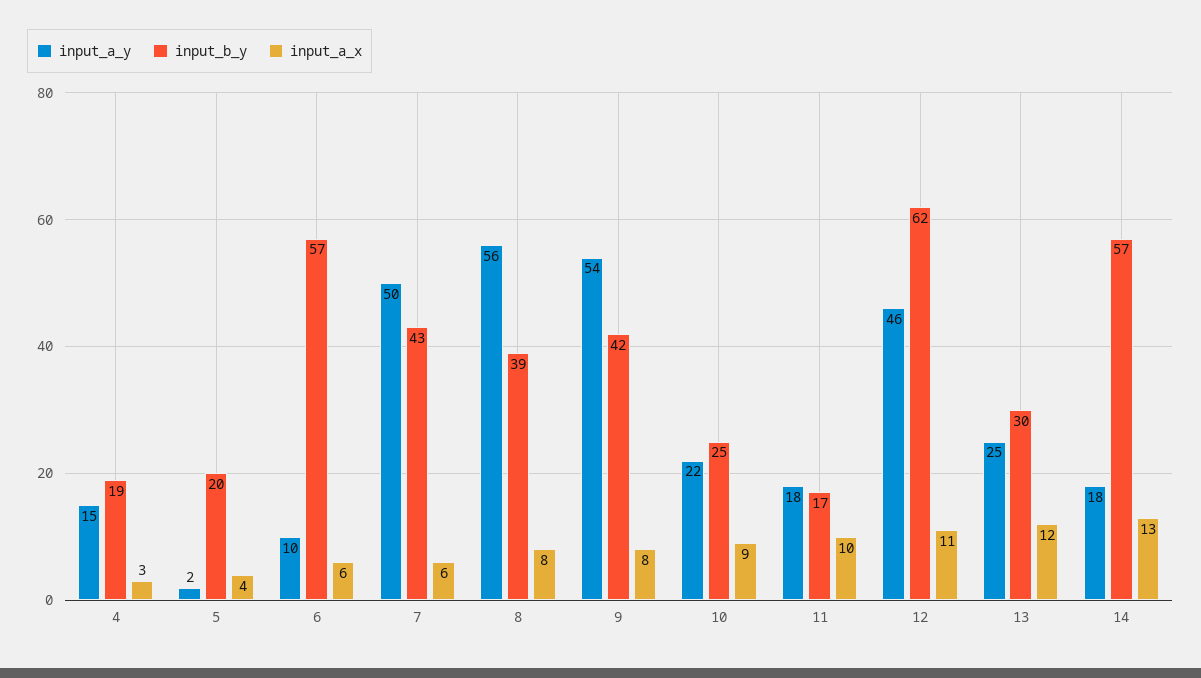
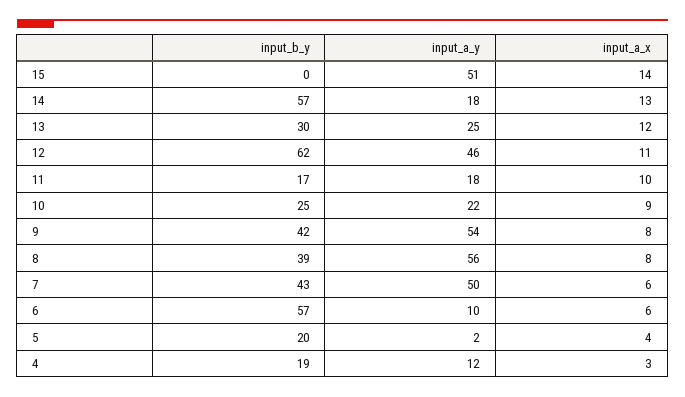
  {
    "input_a_y": {
-     "4": 15,
+     "4": 12,
      "5": 2,
      "6": 10,
      "7": 50,
      "8": 56,
      "9": 54,
      "10": 22,
      "11": 18,
      "12": 46,
      "13": 25,
-     "14": 18
+     "14": 18,
+     "15": 51
    },
    "input_b_y": {
      "4": 19,
      "5": 20,
      "6": 57,
      "7": 43,
      "8": 39,
      "9": 42,
      "10": 25,
      "11": 17,
      "12": 62,
      "13": 30,
-     "14": 57
+     "14": 57,
+     "15": 0
    },
    "input_a_x": {
      "4": 3,
      "5": 4,
      "6": 6,
      "7": 6,
      "8": 8,
      "9": 8,
      "10": 9,
      "11": 10,
      "12": 11,
      "13": 12,
-     "14": 13
+     "14": 13,
+     "15": 14
    }
  }

